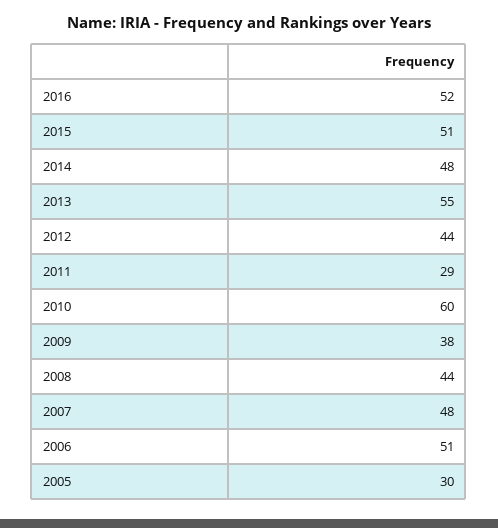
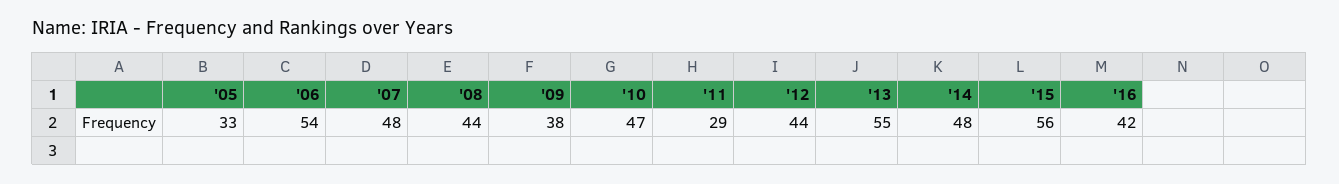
  {
-   "2016": 52,
+   "2016": 42,
-   "2015": 51,
+   "2015": 56,
    "2014": 48,
    "2013": 55,
    "2012": 44,
    "2011": 29,
-   "2010": 60,
+   "2010": 47,
    "2009": 38,
    "2008": 44,
    "2007": 48,
-   "2006": 51,
+   "2006": 54,
-   "2005": 30
+   "2005": 33
  }

